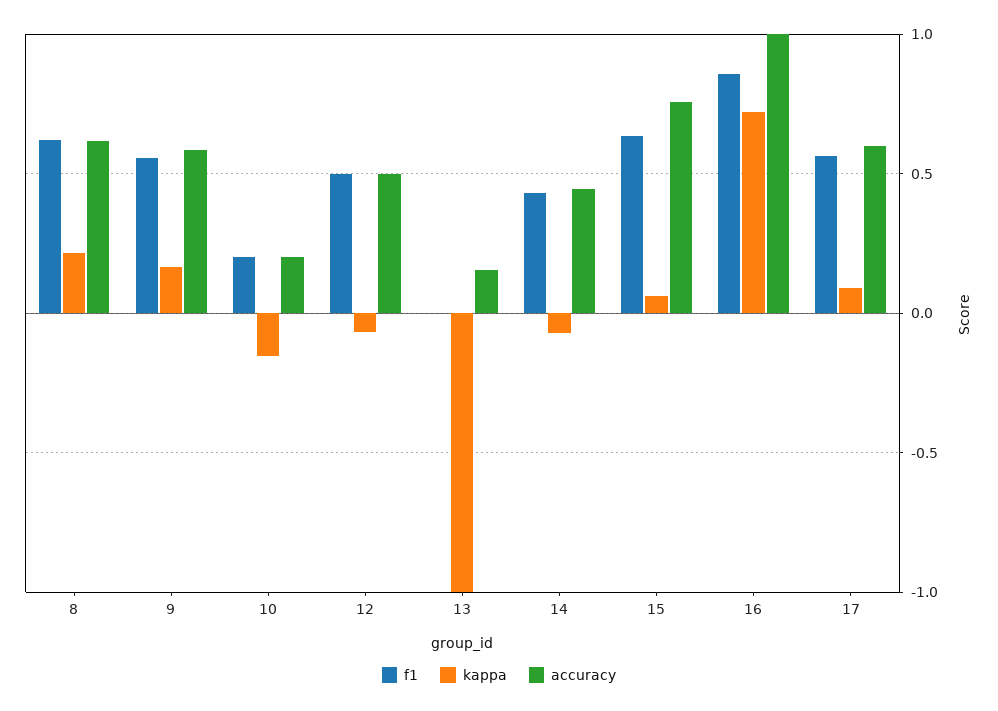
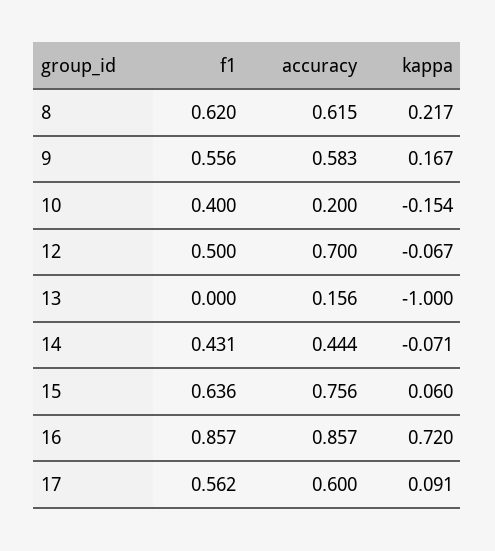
  {
    "f1": {
      "8": 0.62,
      "9": 0.556,
-     "10": 0.2,
+     "10": 0.4,
      "12": 0.5,
      "13": 0,
      "14": 0.431,
      "15": 0.636,
      "16": 0.857,
      "17": 0.562
    },
    "kappa": {
      "8": 0.217,
      "9": 0.167,
      "10": -0.154,
      "12": -0.067,
      "13": -1,
      "14": -0.071,
      "15": 0.06,
      "16": 0.72,
      "17": 0.091
    },
    "accuracy": {
      "8": 0.615,
      "9": 0.583,
      "10": 0.2,
-     "12": 0.5,
+     "12": 0.7,
      "13": 0.156,
      "14": 0.444,
      "15": 0.756,
-     "16": 1,
+     "16": 0.857,
      "17": 0.6
    }
  }

